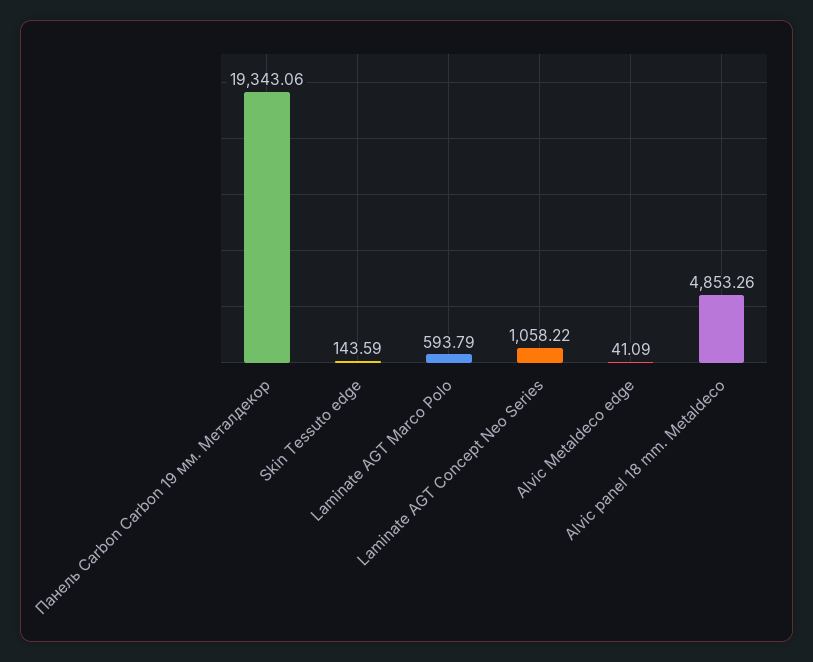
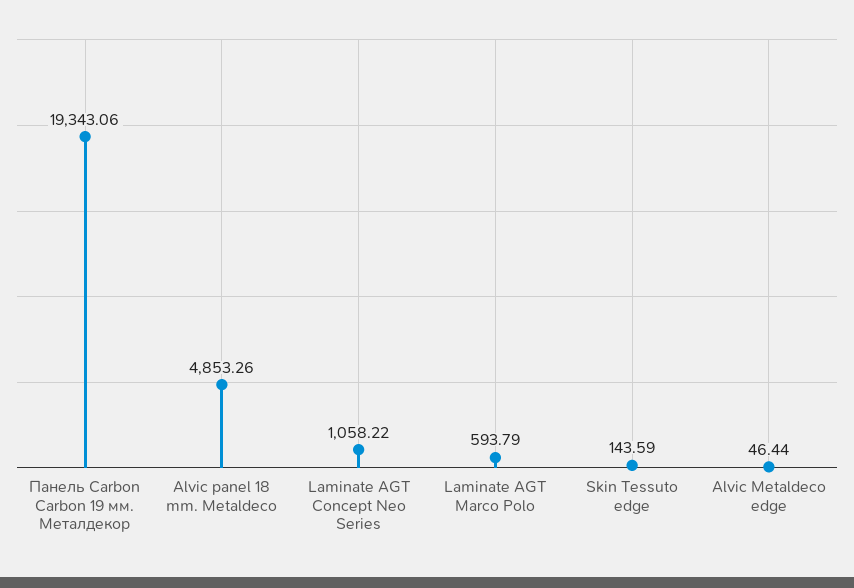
  {
    "Панель Carbon Carbon 19 мм. Металдекор": 19343.06,
    "Skin Tessuto edge": 143.59,
    "Laminate AGT Marco Polo": 593.79,
    "Laminate AGT Concept Neo Series": 1058.22,
-   "Alvic Metaldeco edge": 41.09,
+   "Alvic Metaldeco edge": 46.44,
    "Alvic panel 18 mm. Metaldeco": 4853.26
  }

